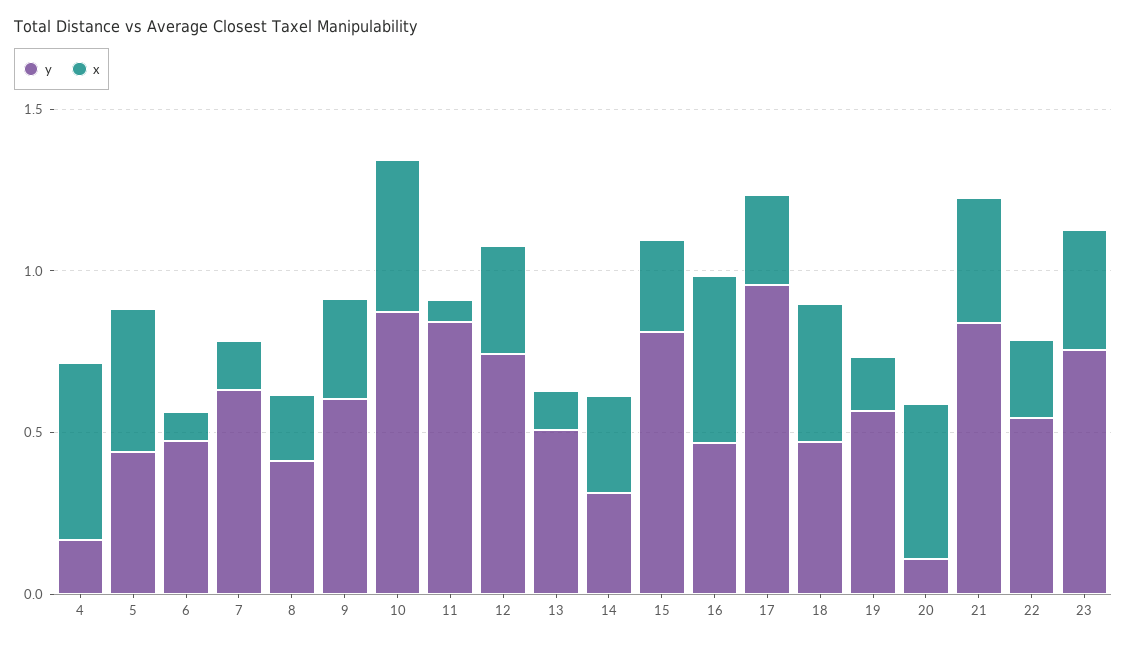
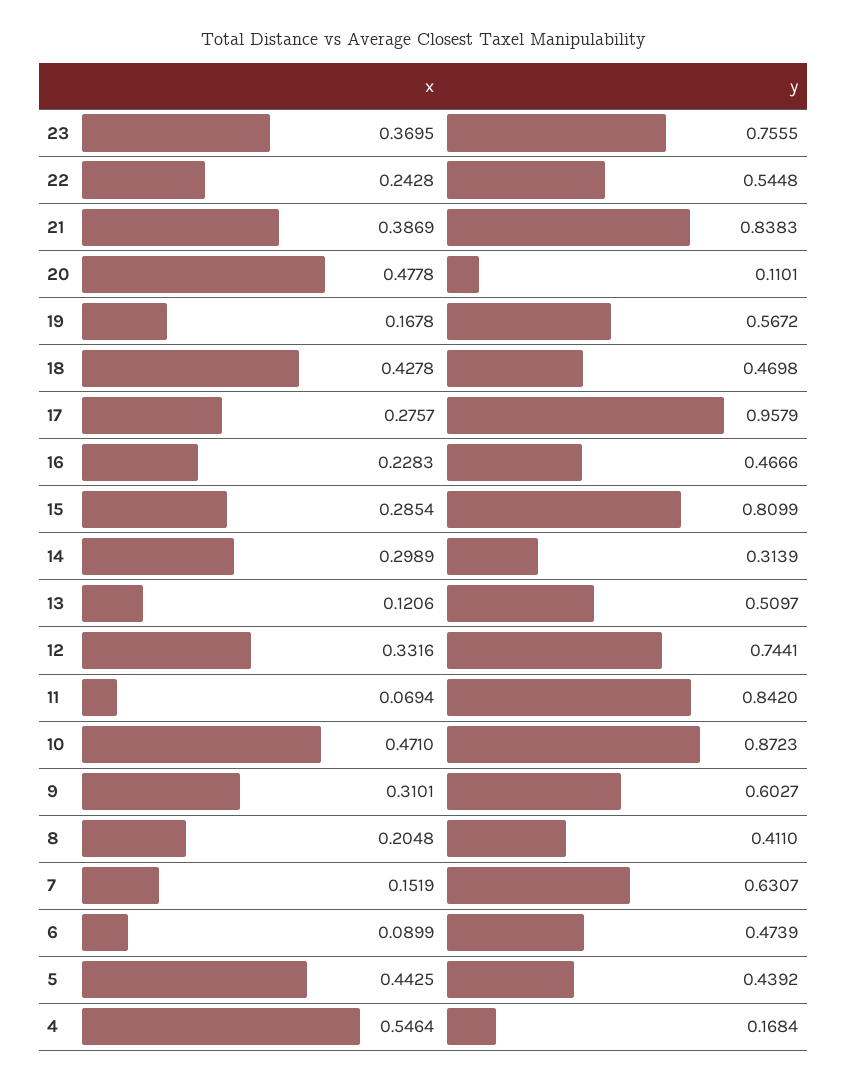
  {
    "y": {
      "4": 0.1684,
      "5": 0.4392,
      "6": 0.4739,
      "7": 0.6307,
      "8": 0.411,
      "9": 0.6027,
      "10": 0.8723,
      "11": 0.842,
      "12": 0.7441,
      "13": 0.5097,
      "14": 0.3139,
      "15": 0.8099,
      "16": 0.4666,
      "17": 0.9579,
      "18": 0.4698,
      "19": 0.5672,
      "20": 0.1101,
      "21": 0.8383,
      "22": 0.5448,
      "23": 0.7555
    },
    "x": {
      "4": 0.5464,
      "5": 0.4425,
      "6": 0.0899,
      "7": 0.1519,
      "8": 0.2048,
      "9": 0.3101,
      "10": 0.471,
      "11": 0.0694,
      "12": 0.3316,
      "13": 0.1206,
      "14": 0.2989,
      "15": 0.2854,
-     "16": 0.5,
+     "16": 0.2283,
      "17": 0.2757,
      "18": 0.4278,
      "19": 0.1678,
      "20": 0.4778,
      "21": 0.3869,
      "22": 0.2428,
      "23": 0.3695
    }
  }

